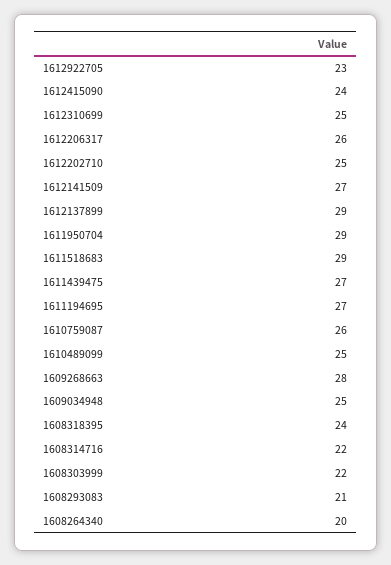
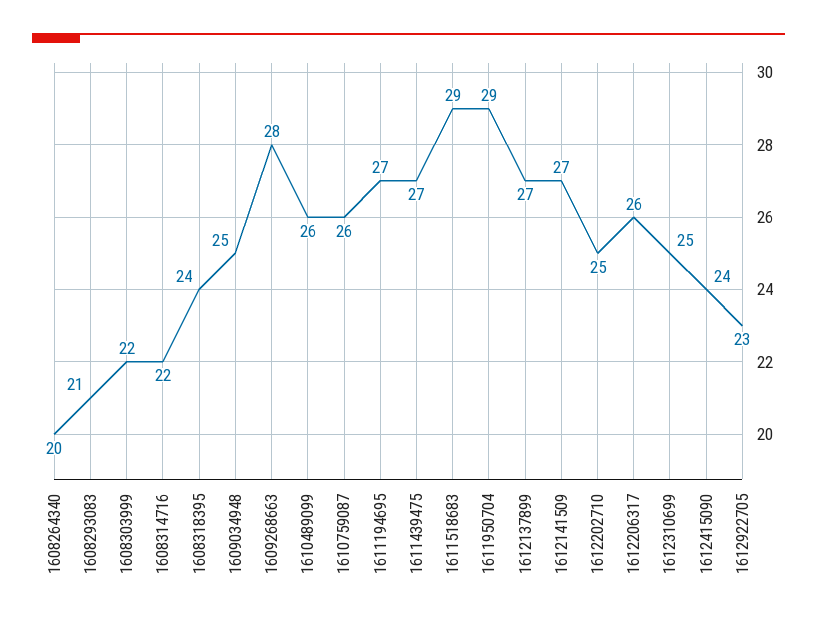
  {
    "1612922705": 23,
    "1612415090": 24,
    "1612310699": 25,
    "1612206317": 26,
    "1612202710": 25,
    "1612141509": 27,
-   "1612137899": 29,
+   "1612137899": 27,
    "1611950704": 29,
    "1611518683": 29,
    "1611439475": 27,
    "1611194695": 27,
    "1610759087": 26,
-   "1610489099": 25,
+   "1610489099": 26,
    "1609268663": 28,
    "1609034948": 25,
    "1608318395": 24,
    "1608314716": 22,
    "1608303999": 22,
    "1608293083": 21,
    "1608264340": 20
  }

